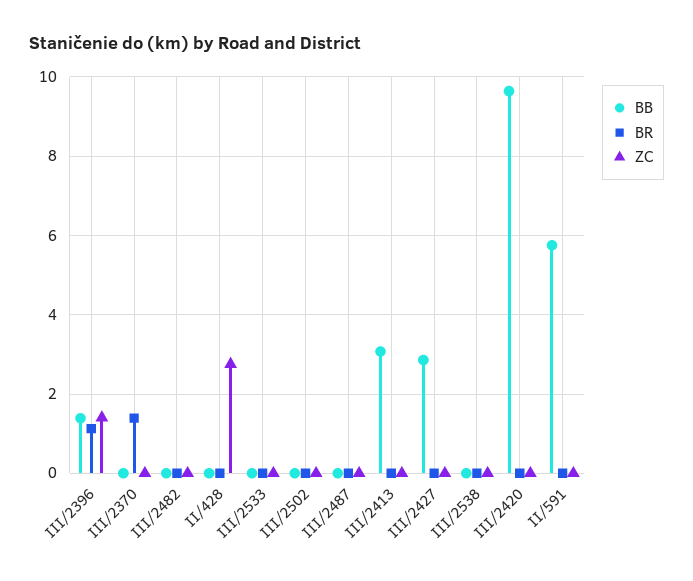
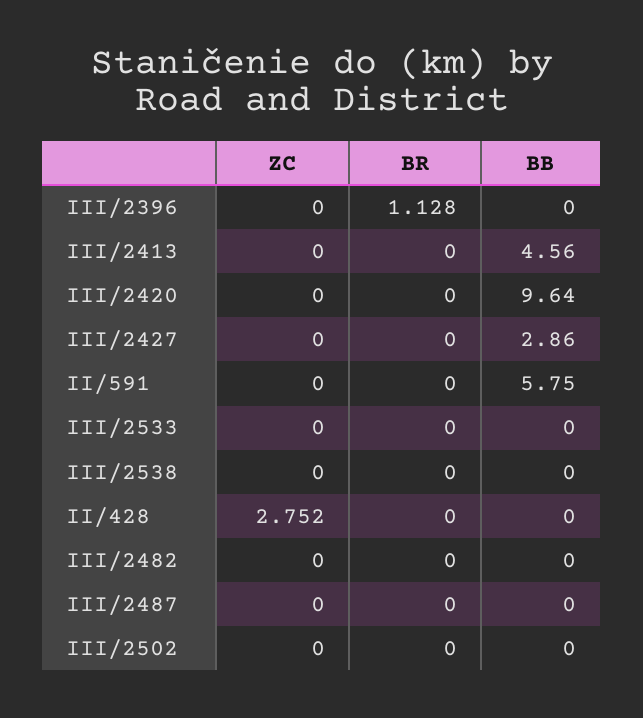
  {
    "BB": {
-     "III/2396": 1.4,
+     "III/2396": 0,
-     "III/2370": 0,
      "III/2482": 0,
      "II/428": 0,
      "III/2533": 0,
      "III/2502": 0,
      "III/2487": 0,
-     "III/2413": 3,
+     "III/2413": 4.56,
      "III/2427": 2.86,
      "III/2538": 0,
      "III/2420": 9.64,
      "II/591": 5.75
    },
    "BR": {
      "III/2396": 1.128,
-     "III/2370": 1.4,
      "III/2482": 0,
      "II/428": 0,
      "III/2533": 0,
      "III/2502": 0,
      "III/2487": 0,
      "III/2413": 0,
      "III/2427": 0,
      "III/2538": 0,
      "III/2420": 0,
      "II/591": 0
    },
    "ZC": {
-     "III/2396": 1.4,
+     "III/2396": 0,
-     "III/2370": 0,
      "III/2482": 0,
      "II/428": 2.752,
      "III/2533": 0,
      "III/2502": 0,
      "III/2487": 0,
      "III/2413": 0,
      "III/2427": 0,
      "III/2538": 0,
      "III/2420": 0,
      "II/591": 0
    }
  }

